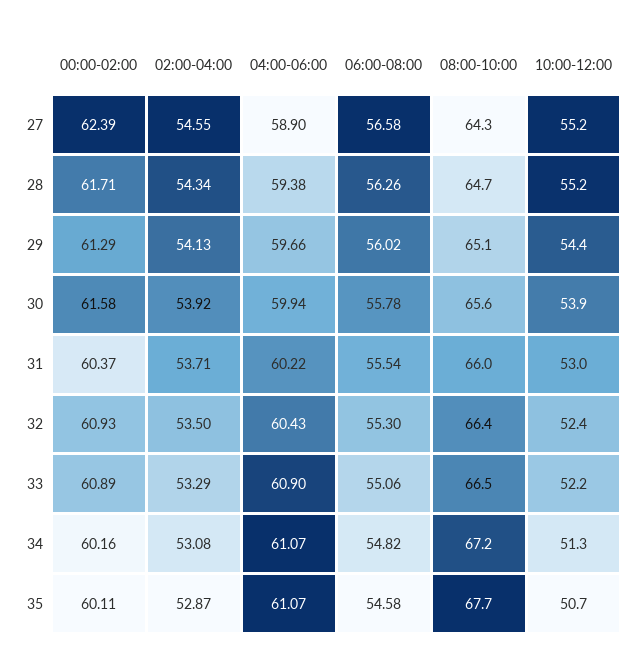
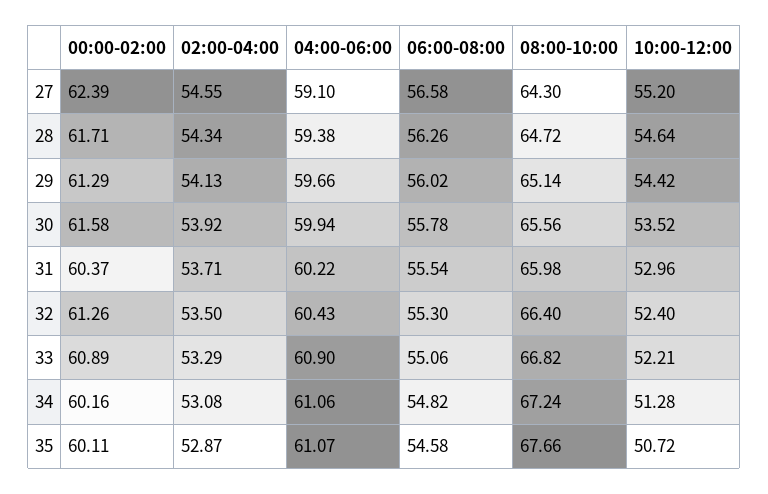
  {
    "00:00-02:00": {
      "27": 62.39,
      "28": 61.71,
      "29": 61.29,
      "30": 61.58,
      "31": 60.37,
-     "32": 60.93,
+     "32": 61.26,
      "33": 60.89,
      "34": 60.16,
      "35": 60.11
    },
    "02:00-04:00": {
      "27": 54.55,
      "28": 54.34,
      "29": 54.13,
      "30": 53.92,
      "31": 53.71,
      "32": 53.5,
      "33": 53.29,
      "34": 53.08,
      "35": 52.87
    },
    "04:00-06:00": {
-     "27": 58.9,
+     "27": 59.1,
      "28": 59.38,
      "29": 59.66,
      "30": 59.94,
      "31": 60.22,
      "32": 60.43,
      "33": 60.9,
-     "34": 61.07,
+     "34": 61.06,
      "35": 61.07
    },
    "06:00-08:00": {
      "27": 56.58,
      "28": 56.26,
      "29": 56.02,
      "30": 55.78,
      "31": 55.54,
      "32": 55.3,
      "33": 55.06,
      "34": 54.82,
      "35": 54.58
    },
    "08:00-10:00": {
      "27": 64.3,
      "28": 64.72,
      "29": 65.14,
      "30": 65.56,
      "31": 65.98,
      "32": 66.4,
-     "33": 66.5,
+     "33": 66.82,
      "34": 67.24,
      "35": 67.66
    },
    "10:00-12:00": {
      "27": 55.2,
-     "28": 55.2,
+     "28": 54.64,
      "29": 54.42,
-     "30": 53.9,
+     "30": 53.52,
      "31": 52.96,
      "32": 52.4,
      "33": 52.21,
      "34": 51.28,
      "35": 50.72
    }
  }

